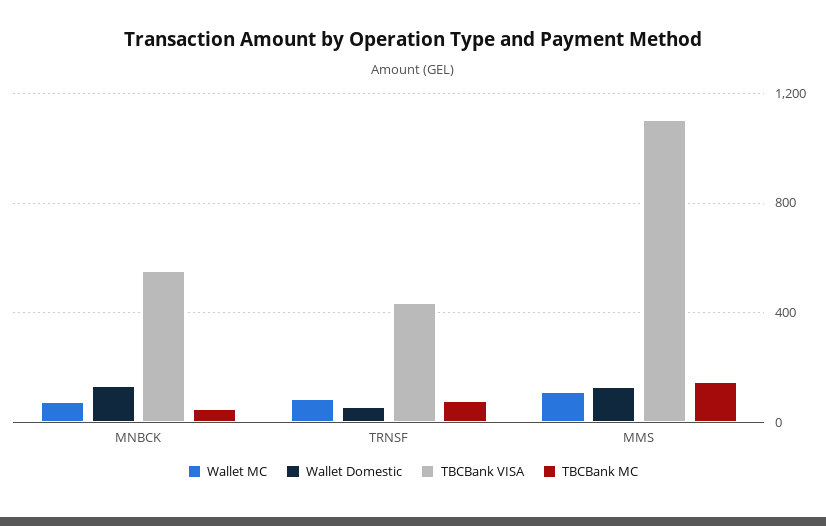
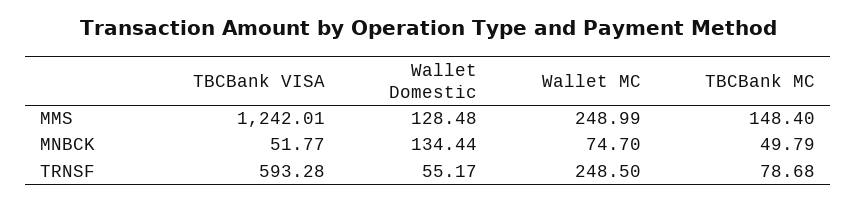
  {
    "Wallet MC": {
      "MNBCK": 74.7,
-     "TRNSF": 100,
+     "TRNSF": 248.5,
-     "MMS": 100
+     "MMS": 248.99
    },
    "Wallet Domestic": {
      "MNBCK": 134.44,
      "TRNSF": 55.17,
      "MMS": 128.48
    },
    "TBCBank VISA": {
-     "MNBCK": 550,
+     "MNBCK": 51.77,
-     "TRNSF": 450,
+     "TRNSF": 593.28,
-     "MMS": 1100
+     "MMS": 1242.01
    },
    "TBCBank MC": {
      "MNBCK": 49.79,
      "TRNSF": 78.68,
      "MMS": 148.4
    }
  }

